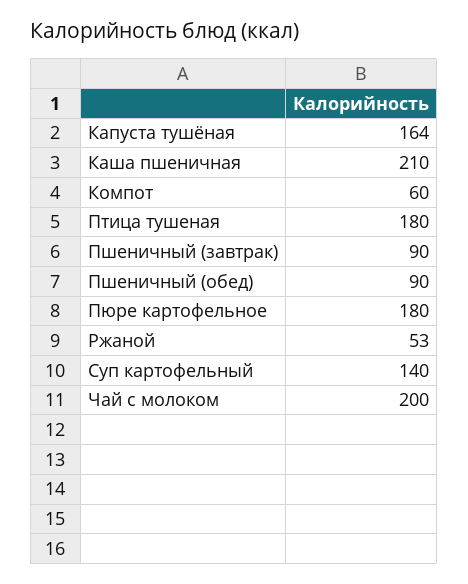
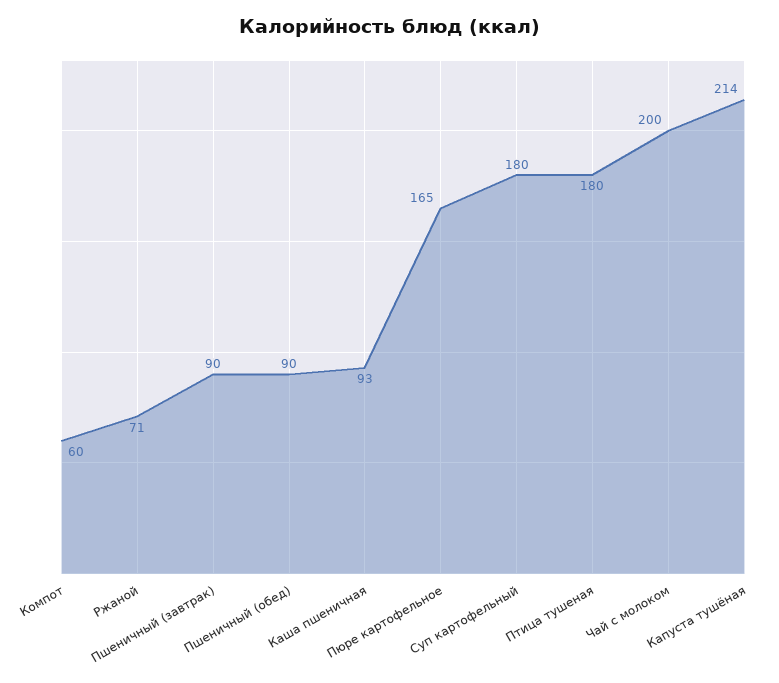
  {
-   "Капуста тушёная": 164,
+   "Капуста тушёная": 214,
-   "Каша пшеничная": 210,
+   "Каша пшеничная": 93,
    "Компот": 60,
    "Птица тушеная": 180,
    "Пшеничный (завтрак)": 90,
    "Пшеничный (обед)": 90,
-   "Пюре картофельное": 180,
+   "Пюре картофельное": 165,
-   "Ржаной": 53,
+   "Ржаной": 71,
-   "Суп картофельный": 140,
+   "Суп картофельный": 180,
    "Чай с молоком": 200
  }

